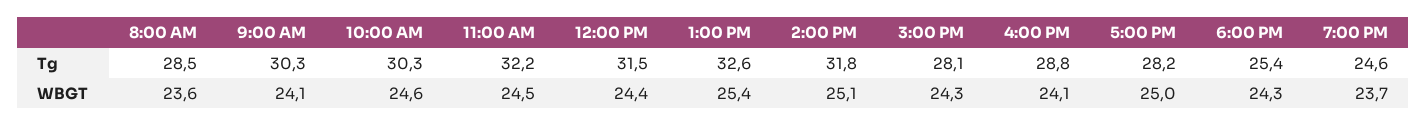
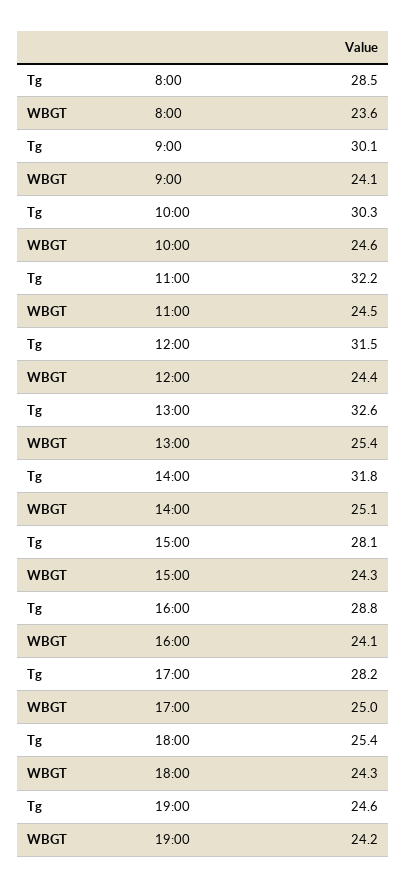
  {
    "8:00 AM": {
      "Tg": 28.5,
      "WBGT": 23.6
    },
    "9:00 AM": {
-     "Tg": 30.3,
+     "Tg": 30.1,
      "WBGT": 24.1
    },
    "10:00 AM": {
      "Tg": 30.3,
      "WBGT": 24.6
    },
    "11:00 AM": {
      "Tg": 32.2,
      "WBGT": 24.5
    },
    "12:00 PM": {
      "Tg": 31.5,
      "WBGT": 24.4
    },
    "1:00 PM": {
      "Tg": 32.6,
      "WBGT": 25.4
    },
    "2:00 PM": {
      "Tg": 31.8,
      "WBGT": 25.1
    },
    "3:00 PM": {
      "Tg": 28.1,
      "WBGT": 24.3
    },
    "4:00 PM": {
      "Tg": 28.8,
      "WBGT": 24.1
    },
    "5:00 PM": {
      "Tg": 28.2,
      "WBGT": 25
    },
    "6:00 PM": {
      "Tg": 25.4,
      "WBGT": 24.3
    },
    "7:00 PM": {
      "Tg": 24.6,
-     "WBGT": 23.7
+     "WBGT": 24.2
    }
  }

